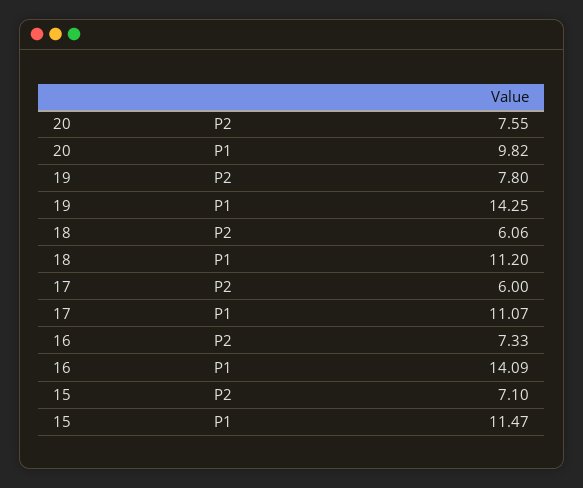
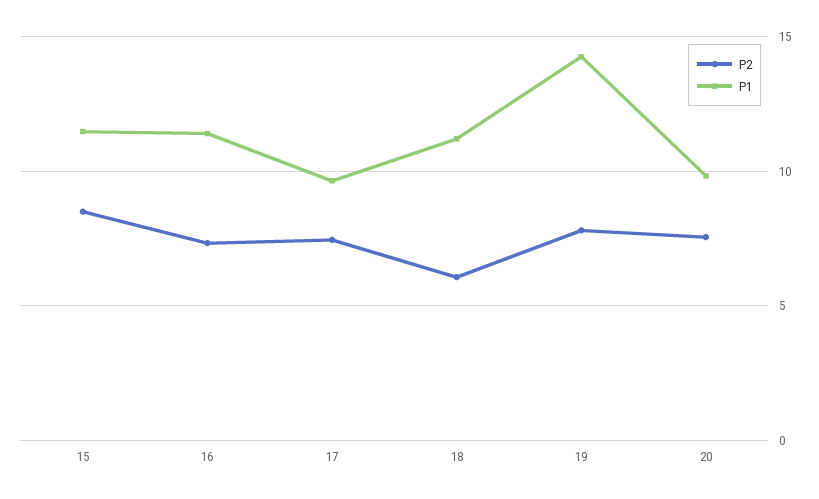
  {
    "P2": {
      "20": 7.55,
      "19": 7.8,
      "18": 6.06,
-     "17": 6,
+     "17": 7.5,
      "16": 7.33,
-     "15": 7.1
+     "15": 8.5
    },
    "P1": {
      "20": 9.82,
      "19": 14.25,
      "18": 11.2,
-     "17": 11.07,
+     "17": 9.5,
-     "16": 14.09,
+     "16": 11.5,
      "15": 11.47
    }
  }

